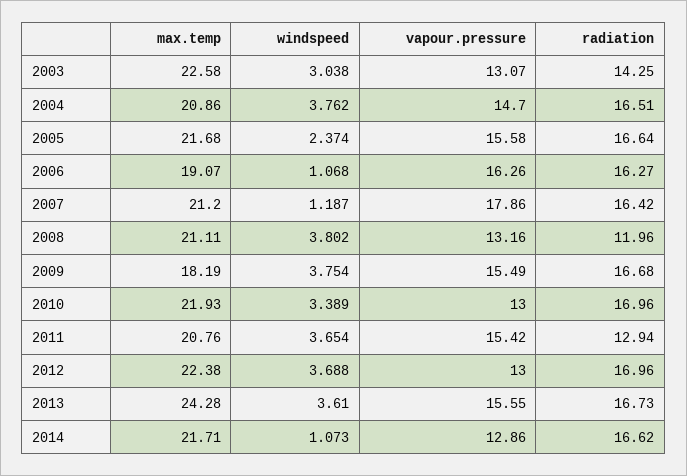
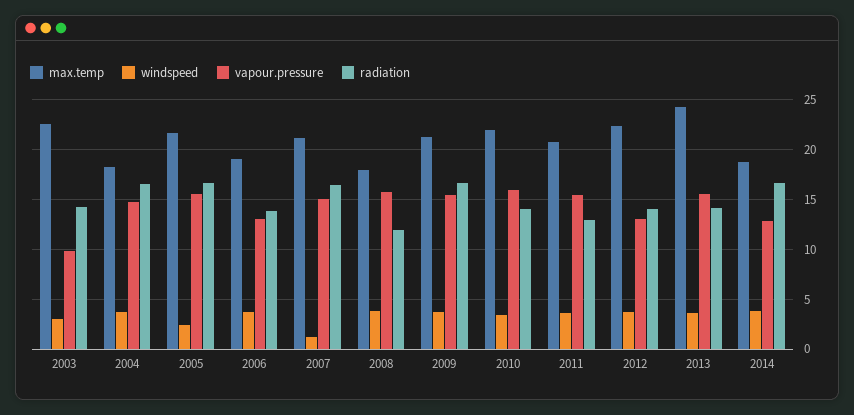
  {
    "max.temp": {
      "2003": 22.58,
-     "2004": 20.86,
+     "2004": 18,
      "2005": 21.68,
      "2006": 19.07,
      "2007": 21.2,
-     "2008": 21.11,
+     "2008": 18,
-     "2009": 18.19,
+     "2009": 21,
      "2010": 21.93,
      "2011": 20.76,
      "2012": 22.38,
      "2013": 24.28,
-     "2014": 21.71
+     "2014": 19
    },
    "windspeed": {
      "2003": 3.038,
      "2004": 3.762,
      "2005": 2.374,
-     "2006": 1.068,
+     "2006": 4,
      "2007": 1.187,
      "2008": 3.802,
      "2009": 3.754,
      "2010": 3.389,
      "2011": 3.654,
      "2012": 3.688,
      "2013": 3.61,
-     "2014": 1.073
+     "2014": 4
    },
    "vapour.pressure": {
-     "2003": 13.07,
+     "2003": 10,
      "2004": 14.7,
      "2005": 15.58,
-     "2006": 16.26,
+     "2006": 13,
-     "2007": 17.86,
+     "2007": 15,
-     "2008": 13.16,
+     "2008": 16,
      "2009": 15.49,
-     "2010": 13,
+     "2010": 16,
      "2011": 15.42,
      "2012": 13,
      "2013": 15.55,
      "2014": 12.86
    },
    "radiation": {
      "2003": 14.25,
      "2004": 16.51,
      "2005": 16.64,
-     "2006": 16.27,
+     "2006": 14,
      "2007": 16.42,
      "2008": 11.96,
      "2009": 16.68,
-     "2010": 16.96,
+     "2010": 14,
      "2011": 12.94,
-     "2012": 16.96,
+     "2012": 14,
-     "2013": 16.73,
+     "2013": 14,
      "2014": 16.62
    }
  }

